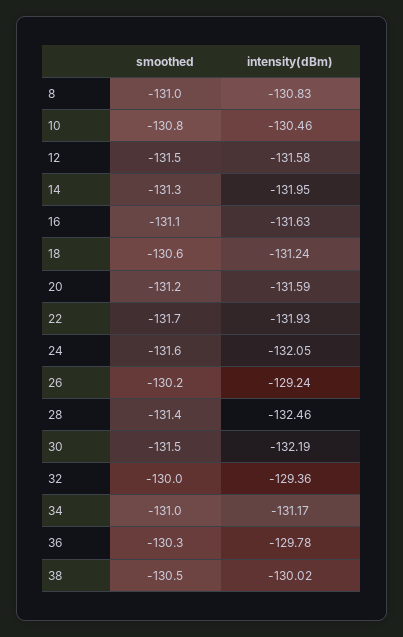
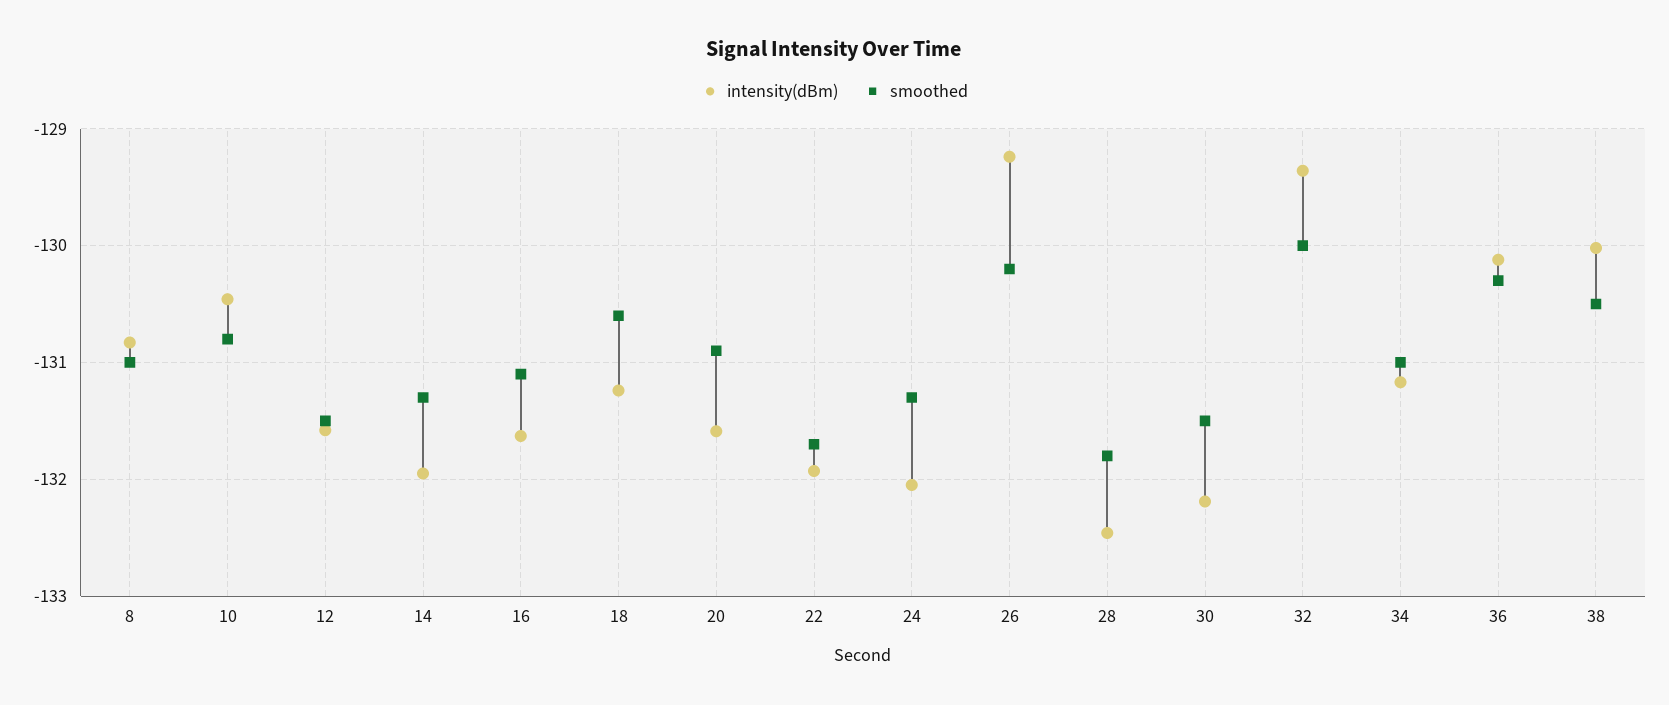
  {
    "smoothed": {
      "8": -131,
      "10": -130.8,
      "12": -131.5,
      "14": -131.3,
      "16": -131.1,
      "18": -130.6,
-     "20": -131.2,
+     "20": -130.9,
      "22": -131.7,
-     "24": -131.6,
+     "24": -131.3,
      "26": -130.2,
-     "28": -131.4,
+     "28": -131.8,
      "30": -131.5,
      "32": -130,
      "34": -131,
      "36": -130.3,
      "38": -130.5
    },
    "intensity(dBm)": {
      "8": -130.83,
      "10": -130.46,
      "12": -131.58,
      "14": -131.95,
      "16": -131.63,
      "18": -131.24,
      "20": -131.59,
      "22": -131.93,
      "24": -132.05,
      "26": -129.24,
      "28": -132.46,
      "30": -132.19,
      "32": -129.36,
      "34": -131.17,
-     "36": -129.78,
+     "36": -130.1,
      "38": -130.02
    }
  }

